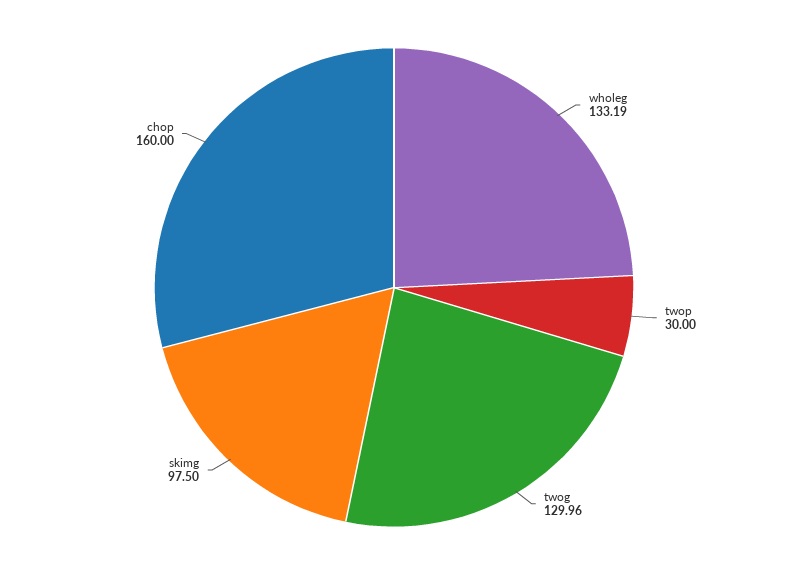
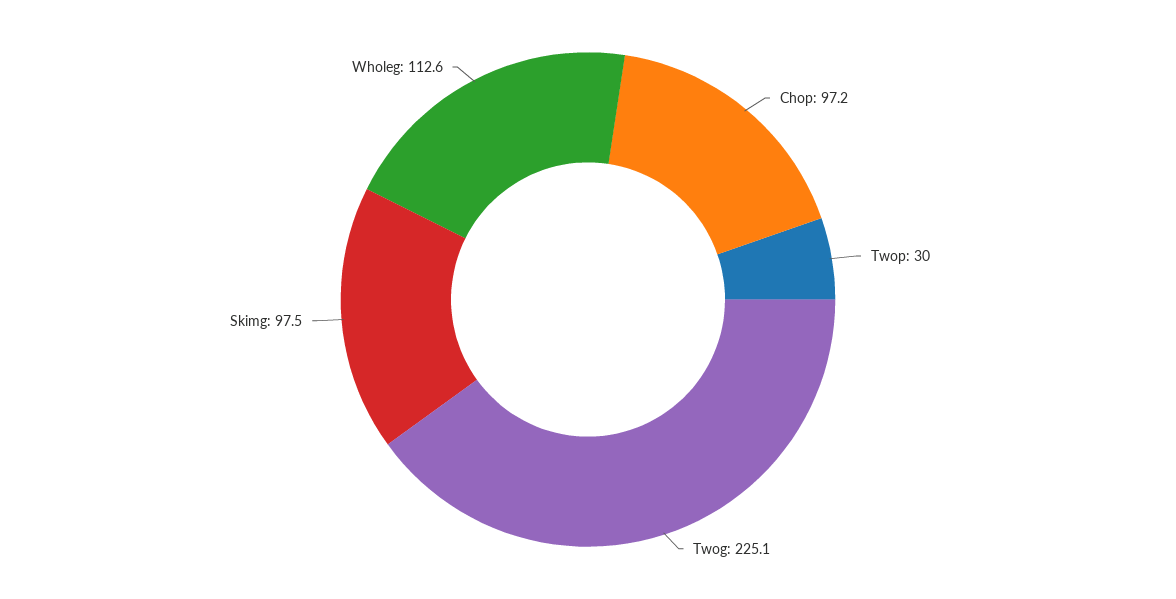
  {
-   "wholeg": 133.19,
+   "wholeg": 112.6,
    "twop": 30,
-   "twog": 129.96,
+   "twog": 225.1,
    "skimg": 97.5,
-   "chop": 160
+   "chop": 97.2
  }

